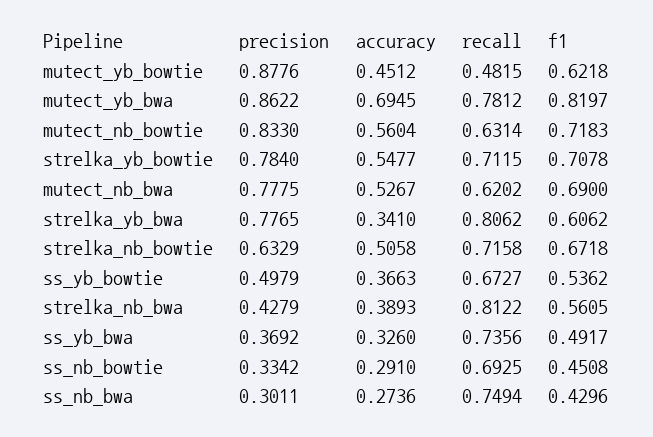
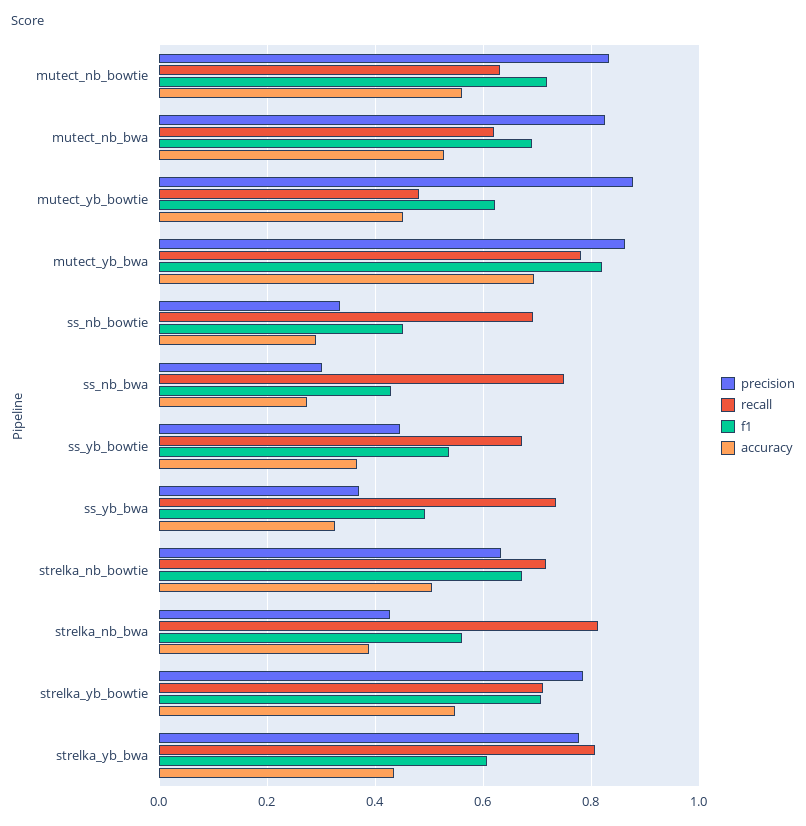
  {
    "precision": {
      "mutect_yb_bowtie": 0.8776,
      "mutect_yb_bwa": 0.8622,
      "mutect_nb_bowtie": 0.833,
      "strelka_yb_bowtie": 0.784,
-     "mutect_nb_bwa": 0.7775,
+     "mutect_nb_bwa": 0.82,
      "strelka_yb_bwa": 0.7765,
      "strelka_nb_bowtie": 0.6329,
-     "ss_yb_bowtie": 0.4979,
+     "ss_yb_bowtie": 0.44,
      "strelka_nb_bwa": 0.4279,
      "ss_yb_bwa": 0.3692,
      "ss_nb_bowtie": 0.3342,
      "ss_nb_bwa": 0.3011
    },
    "accuracy": {
      "mutect_yb_bowtie": 0.4512,
      "mutect_yb_bwa": 0.6945,
      "mutect_nb_bowtie": 0.5604,
      "strelka_yb_bowtie": 0.5477,
      "mutect_nb_bwa": 0.5267,
-     "strelka_yb_bwa": 0.341,
+     "strelka_yb_bwa": 0.44,
      "strelka_nb_bowtie": 0.5058,
      "ss_yb_bowtie": 0.3663,
      "strelka_nb_bwa": 0.3893,
      "ss_yb_bwa": 0.326,
      "ss_nb_bowtie": 0.291,
      "ss_nb_bwa": 0.2736
    },
    "recall": {
      "mutect_yb_bowtie": 0.4815,
      "mutect_yb_bwa": 0.7812,
      "mutect_nb_bowtie": 0.6314,
      "strelka_yb_bowtie": 0.7115,
      "mutect_nb_bwa": 0.6202,
      "strelka_yb_bwa": 0.8062,
      "strelka_nb_bowtie": 0.7158,
      "ss_yb_bowtie": 0.6727,
      "strelka_nb_bwa": 0.8122,
      "ss_yb_bwa": 0.7356,
      "ss_nb_bowtie": 0.6925,
      "ss_nb_bwa": 0.7494
    },
    "f1": {
      "mutect_yb_bowtie": 0.6218,
      "mutect_yb_bwa": 0.8197,
      "mutect_nb_bowtie": 0.7183,
      "strelka_yb_bowtie": 0.7078,
      "mutect_nb_bwa": 0.69,
      "strelka_yb_bwa": 0.6062,
      "strelka_nb_bowtie": 0.6718,
      "ss_yb_bowtie": 0.5362,
      "strelka_nb_bwa": 0.5605,
      "ss_yb_bwa": 0.4917,
      "ss_nb_bowtie": 0.4508,
      "ss_nb_bwa": 0.4296
    }
  }

